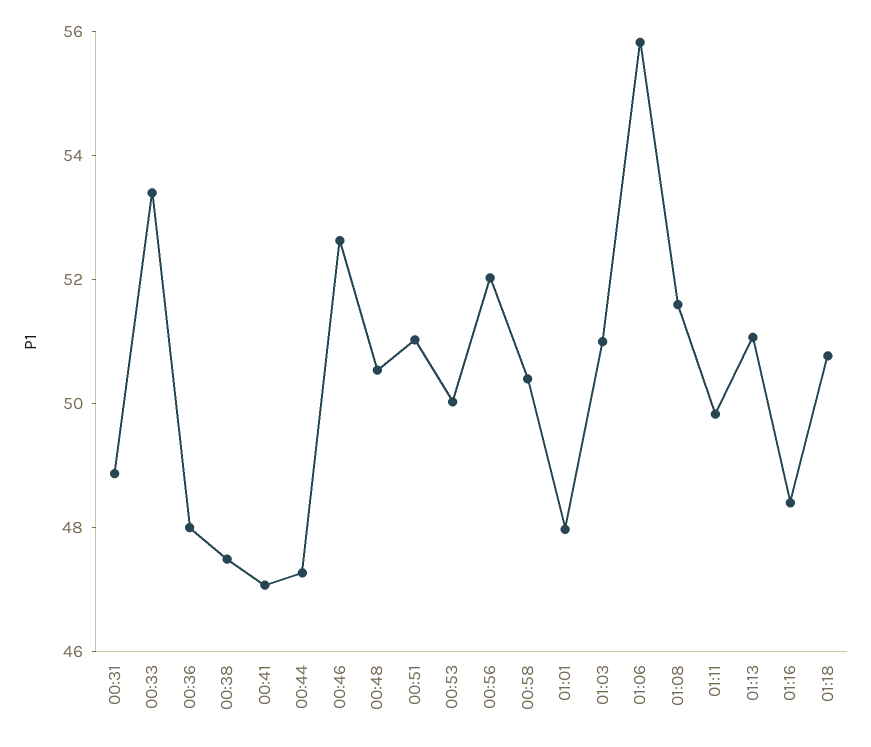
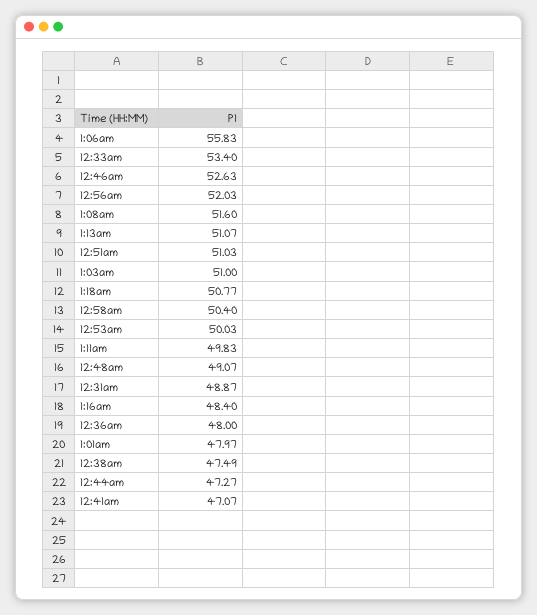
  {
    "00:31": 48.87,
    "00:33": 53.4,
    "00:36": 48,
    "00:38": 47.49,
    "00:41": 47.07,
    "00:44": 47.27,
    "00:46": 52.63,
-   "00:48": 50.5,
+   "00:48": 49.07,
    "00:51": 51.03,
    "00:53": 50.03,
    "00:56": 52.03,
    "00:58": 50.4,
    "01:01": 47.97,
    "01:03": 51,
    "01:06": 55.83,
    "01:08": 51.6,
    "01:11": 49.83,
    "01:13": 51.07,
    "01:16": 48.4,
    "01:18": 50.77
  }

